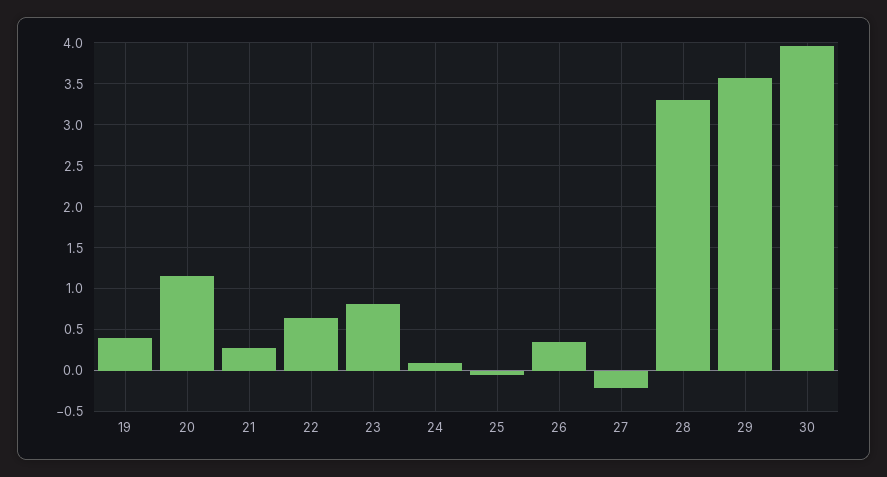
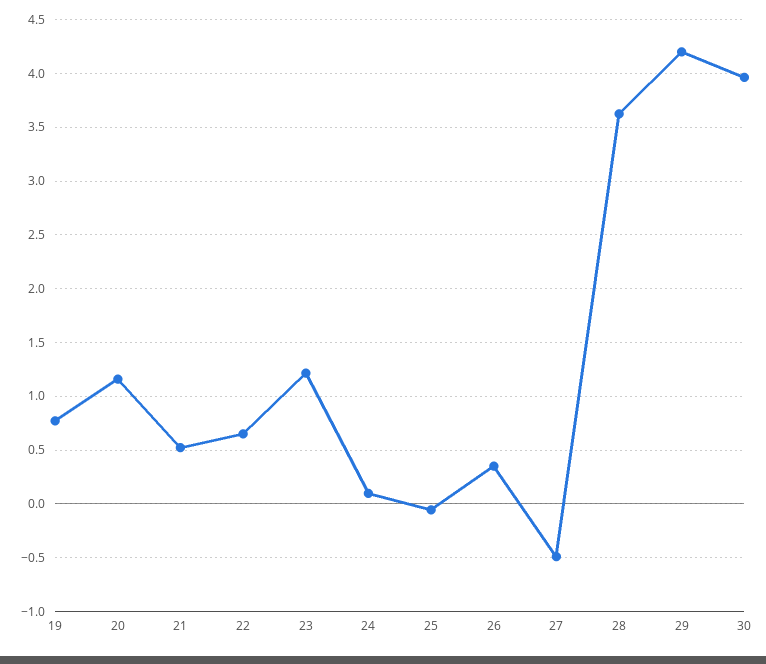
  {
-   "19": 0.4,
+   "19": 0.8,
    "20": 1.2,
-   "21": 0.3,
+   "21": 0.5,
    "22": 0.7,
-   "23": 0.8,
+   "23": 1.2,
    "24": 0.1,
    "25": -0.1,
    "26": 0.4,
-   "27": -0.2,
+   "27": -0.5,
-   "28": 3.3,
+   "28": 3.6,
-   "29": 3.6,
+   "29": 4.2,
    "30": 4
  }

